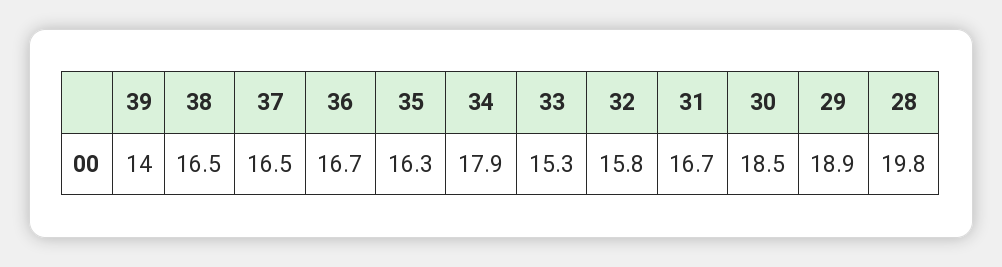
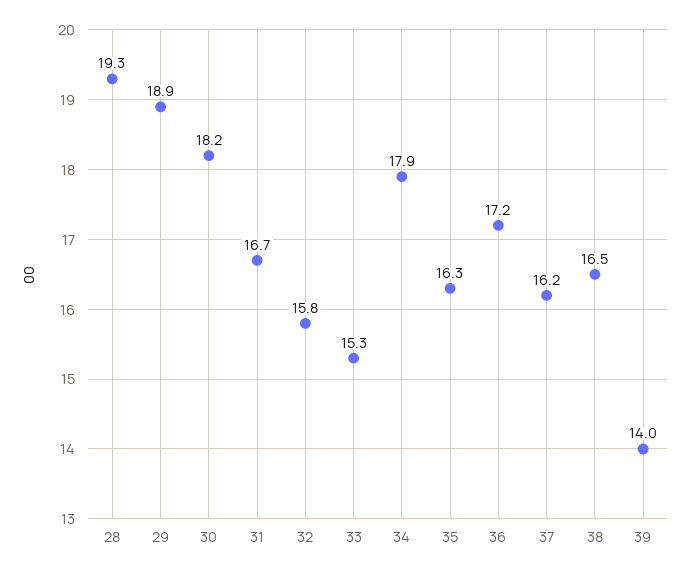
  {
    "39": 14,
    "38": 16.5,
-   "37": 16.5,
+   "37": 16.2,
-   "36": 16.7,
+   "36": 17.2,
    "35": 16.3,
    "34": 17.9,
    "33": 15.3,
    "32": 15.8,
    "31": 16.7,
-   "30": 18.5,
+   "30": 18.2,
    "29": 18.9,
-   "28": 19.8
+   "28": 19.3
  }

